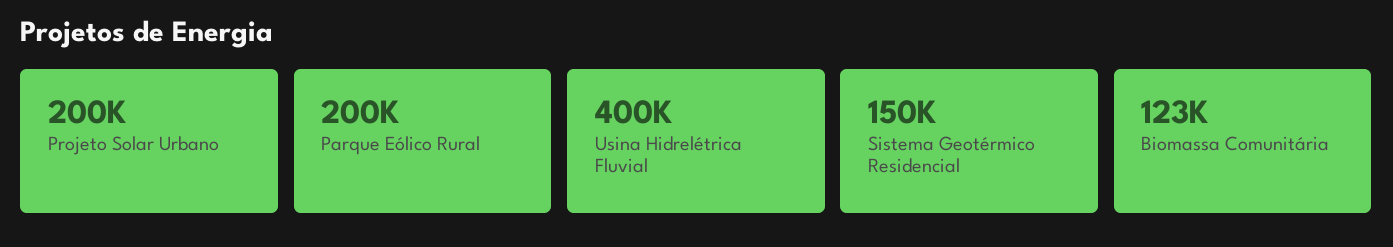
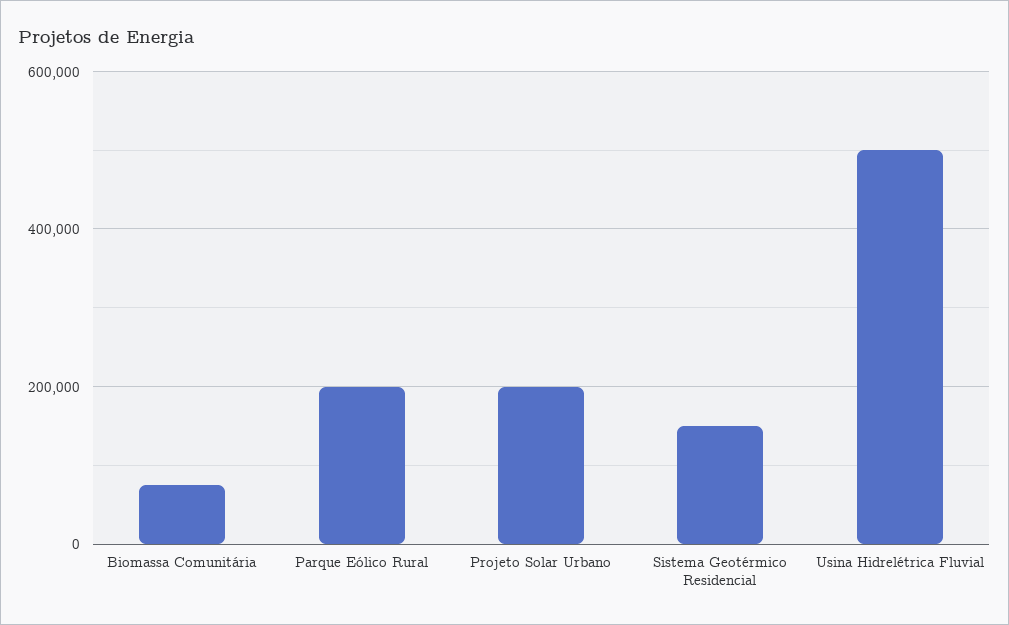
  {
    "Projeto Solar Urbano": 200000,
    "Parque Eólico Rural": 200000,
-   "Usina Hidrelétrica Fluvial": 400000,
+   "Usina Hidrelétrica Fluvial": 500000,
    "Sistema Geotérmico Residencial": 150000,
-   "Biomassa Comunitária": 123000
+   "Biomassa Comunitária": 80000
  }

